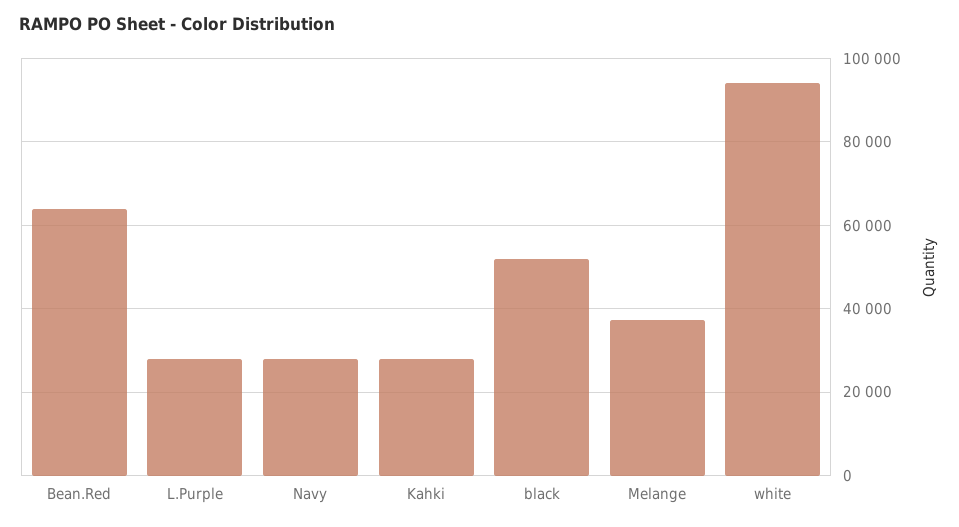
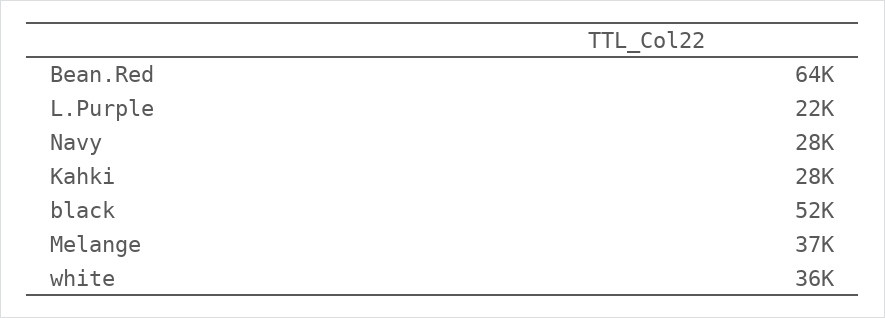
  {
    "Bean.Red": 64000,
-   "L.Purple": 28000,
+   "L.Purple": 22000,
    "Navy": 28000,
    "Kahki": 28000,
    "black": 52000,
    "Melange": 37000,
-   "white": 94000
+   "white": 36000
  }

